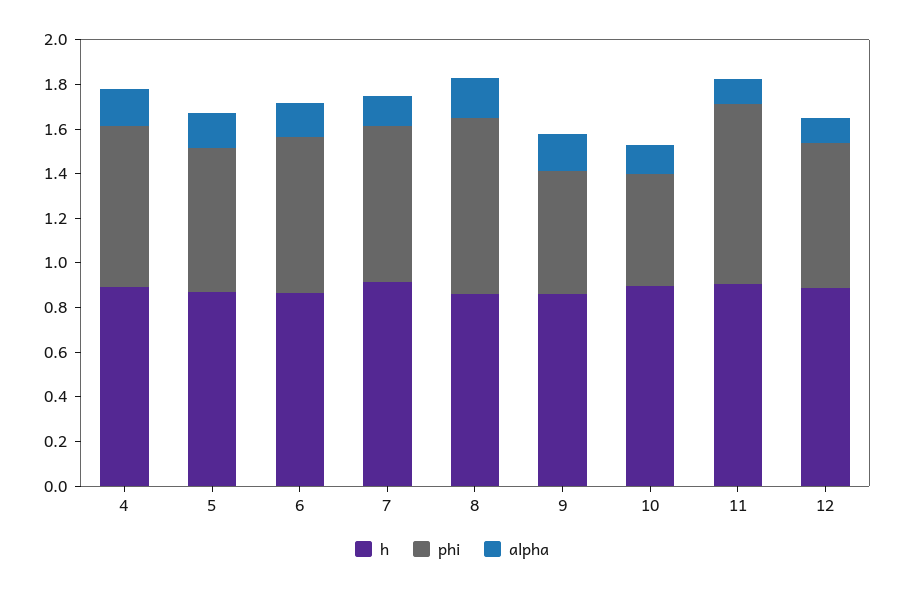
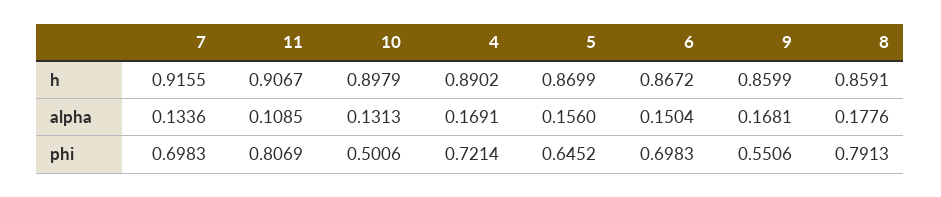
  {
    "h": {
      "4": 0.8902,
      "5": 0.8699,
      "6": 0.8672,
      "7": 0.9155,
      "8": 0.8591,
      "9": 0.8599,
      "10": 0.8979,
-     "11": 0.9067,
+     "11": 0.9067
-     "12": 0.9
    },
    "phi": {
      "4": 0.7214,
      "5": 0.6452,
      "6": 0.6983,
      "7": 0.6983,
      "8": 0.7913,
      "9": 0.5506,
      "10": 0.5006,
-     "11": 0.8069,
+     "11": 0.8069
-     "12": 0.65
    },
    "alpha": {
      "4": 0.1691,
      "5": 0.156,
      "6": 0.1504,
      "7": 0.1336,
      "8": 0.1776,
      "9": 0.1681,
      "10": 0.1313,
-     "11": 0.1085,
+     "11": 0.1085
-     "12": 0.1
    }
  }

